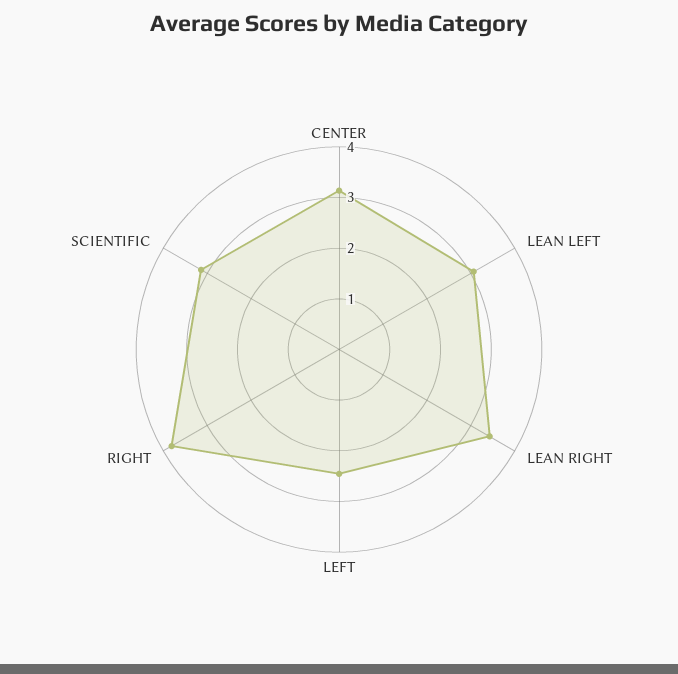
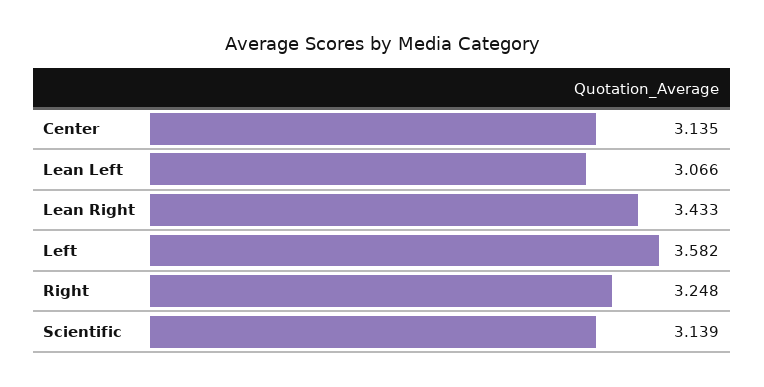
  {
    "CENTER": 3.135,
    "LEAN LEFT": 3.066,
    "LEAN RIGHT": 3.433,
-   "LEFT": 2.4,
+   "LEFT": 3.582,
-   "RIGHT": 3.8,
+   "RIGHT": 3.248,
    "SCIENTIFIC": 3.139
  }

